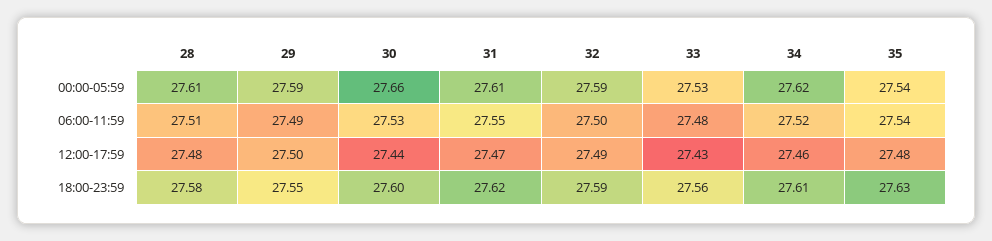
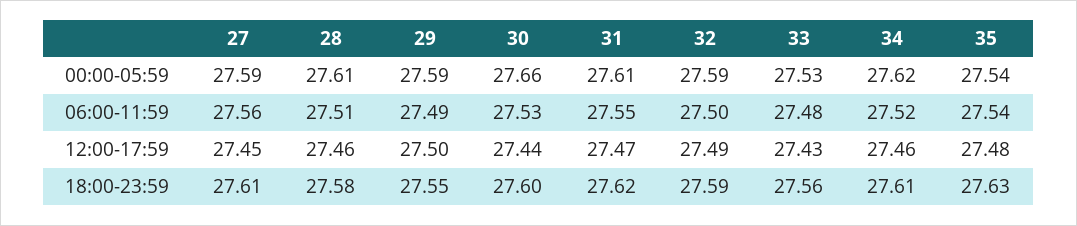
  {
    "28": {
      "00:00-05:59": 27.61,
      "06:00-11:59": 27.51,
-     "12:00-17:59": 27.48,
+     "12:00-17:59": 27.46,
      "18:00-23:59": 27.58
    },
    "29": {
      "00:00-05:59": 27.59,
      "06:00-11:59": 27.49,
      "12:00-17:59": 27.5,
      "18:00-23:59": 27.55
    },
    "30": {
      "00:00-05:59": 27.66,
      "06:00-11:59": 27.53,
      "12:00-17:59": 27.44,
      "18:00-23:59": 27.6
    },
    "31": {
      "00:00-05:59": 27.61,
      "06:00-11:59": 27.55,
      "12:00-17:59": 27.47,
      "18:00-23:59": 27.62
    },
    "32": {
      "00:00-05:59": 27.59,
      "06:00-11:59": 27.5,
      "12:00-17:59": 27.49,
      "18:00-23:59": 27.59
    },
    "33": {
      "00:00-05:59": 27.53,
      "06:00-11:59": 27.48,
      "12:00-17:59": 27.43,
      "18:00-23:59": 27.56
    },
    "34": {
      "00:00-05:59": 27.62,
      "06:00-11:59": 27.52,
      "12:00-17:59": 27.46,
      "18:00-23:59": 27.61
    },
    "35": {
      "00:00-05:59": 27.54,
      "06:00-11:59": 27.54,
      "12:00-17:59": 27.48,
      "18:00-23:59": 27.63
-   }
+   },
+   "27": {
+     "00:00-05:59": 27.59,
+     "06:00-11:59": 27.56,
+     "12:00-17:59": 27.45,
+     "18:00-23:59": 27.61
+   }
  }

